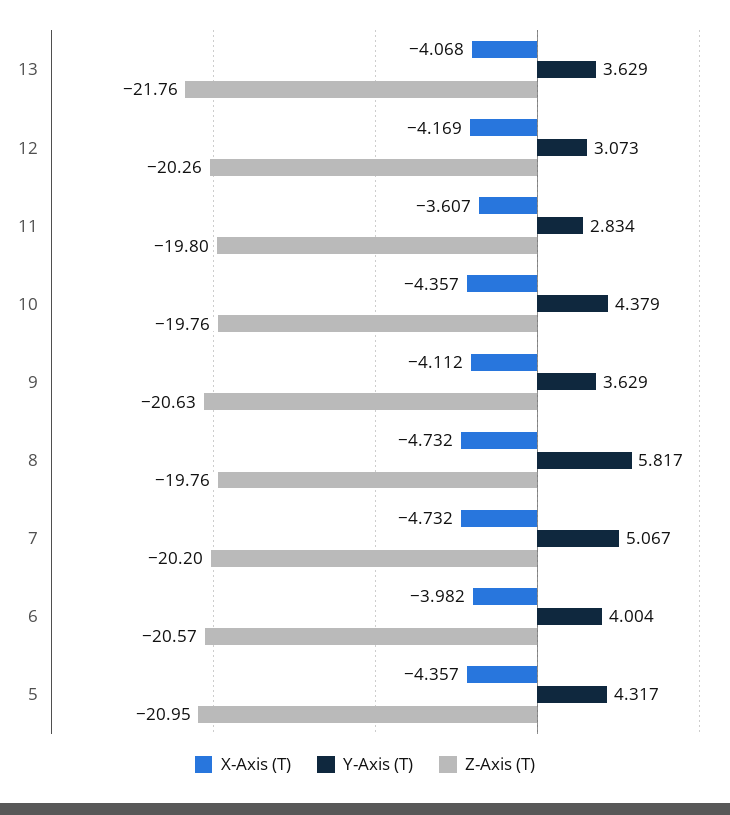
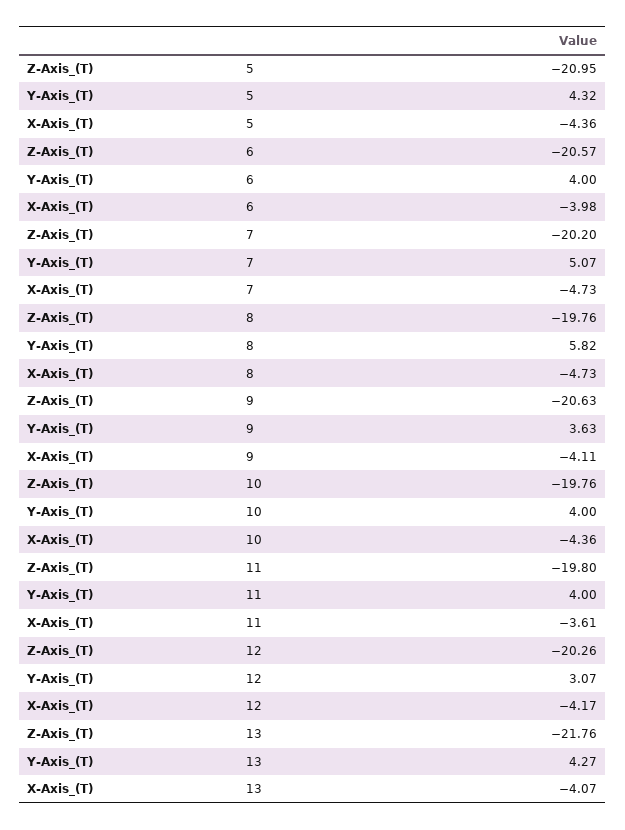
  {
    "X-Axis (T)": {
      "13": -4.068,
      "12": -4.169,
      "11": -3.607,
      "10": -4.357,
      "9": -4.112,
      "8": -4.732,
      "7": -4.732,
      "6": -3.982,
      "5": -4.357
    },
    "Y-Axis (T)": {
-     "13": 3.629,
+     "13": 4.27,
      "12": 3.073,
-     "11": 2.834,
+     "11": 4,
-     "10": 4.379,
+     "10": 4,
      "9": 3.629,
      "8": 5.817,
      "7": 5.067,
      "6": 4.004,
      "5": 4.317
    },
    "Z-Axis (T)": {
      "13": -21.76,
      "12": -20.26,
      "11": -19.8,
      "10": -19.76,
      "9": -20.63,
      "8": -19.76,
      "7": -20.2,
      "6": -20.57,
      "5": -20.95
    }
  }

